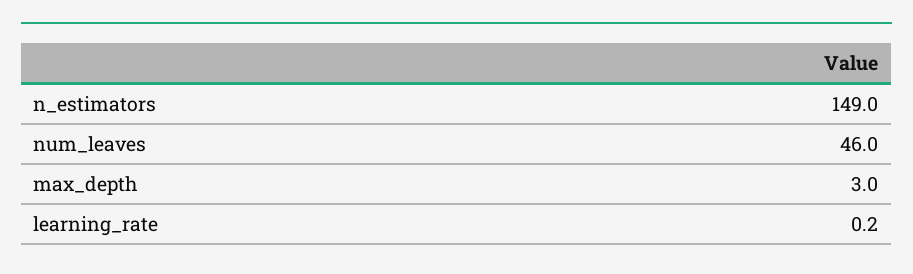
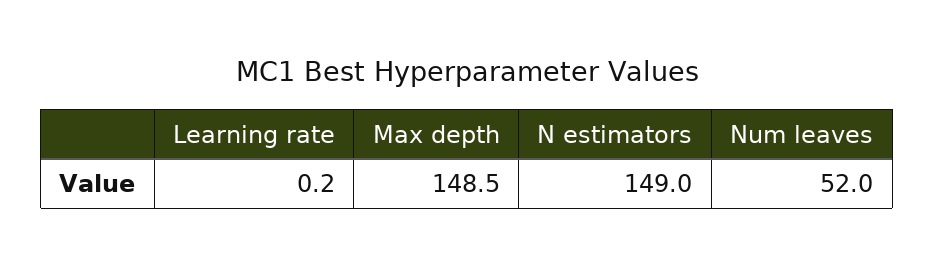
  {
    "n_estimators": 149,
-   "num_leaves": 46,
+   "num_leaves": 52,
-   "max_depth": 3,
+   "max_depth": 148.5,
    "learning_rate": 0.2
  }

